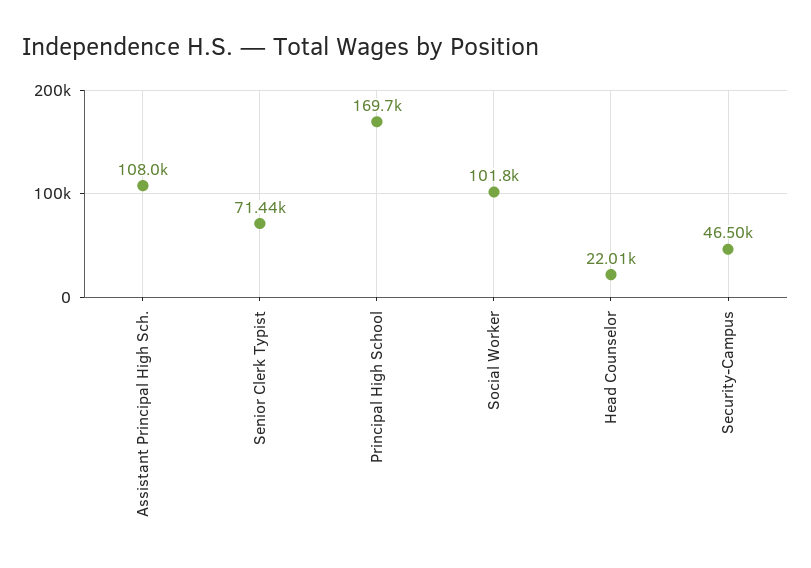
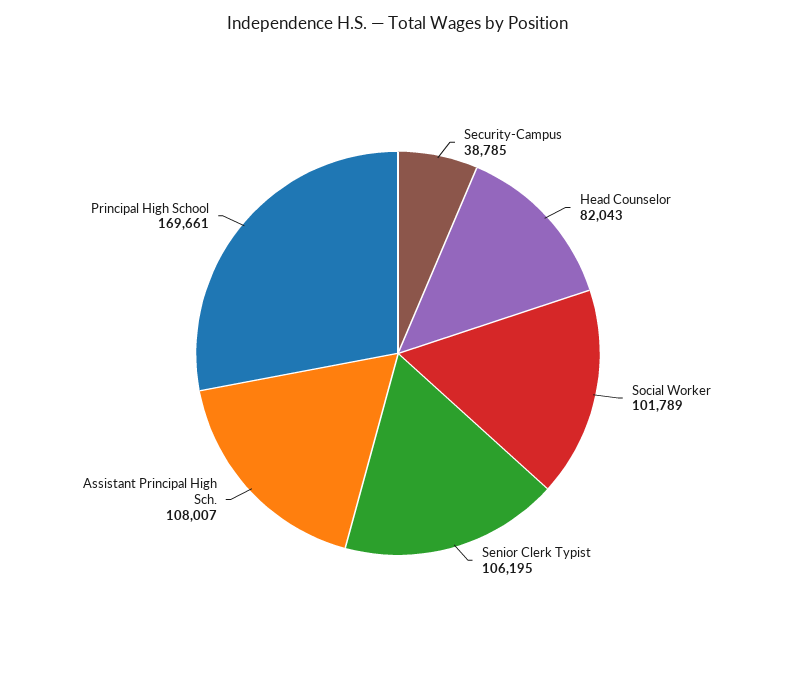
  {
    "Assistant Principal High Sch.": 108007,
-   "Senior Clerk Typist": 71440,
+   "Senior Clerk Typist": 106195,
    "Principal High School": 169661,
    "Social Worker": 101789,
-   "Head Counselor": 22010,
+   "Head Counselor": 82043,
-   "Security-Campus": 46500
+   "Security-Campus": 38785
  }

